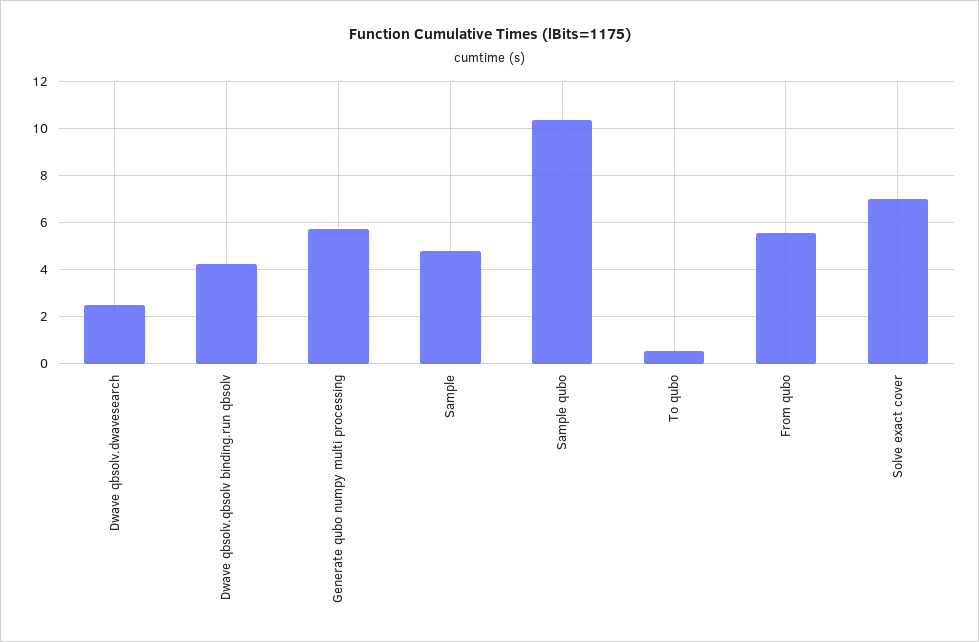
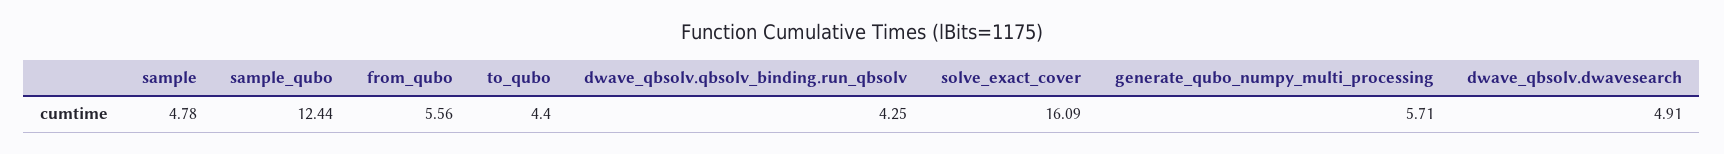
  {
-   "Dwave qbsolv.dwavesearch": 2.5,
+   "Dwave qbsolv.dwavesearch": 4.91,
    "Dwave qbsolv.qbsolv binding.run qbsolv": 4.25,
    "Generate qubo numpy multi processing": 5.71,
    "Sample": 4.78,
-   "Sample qubo": 10.5,
+   "Sample qubo": 12.44,
-   "To qubo": 0.5,
+   "To qubo": 4.4,
    "From qubo": 5.56,
-   "Solve exact cover": 7
+   "Solve exact cover": 16.09
  }

